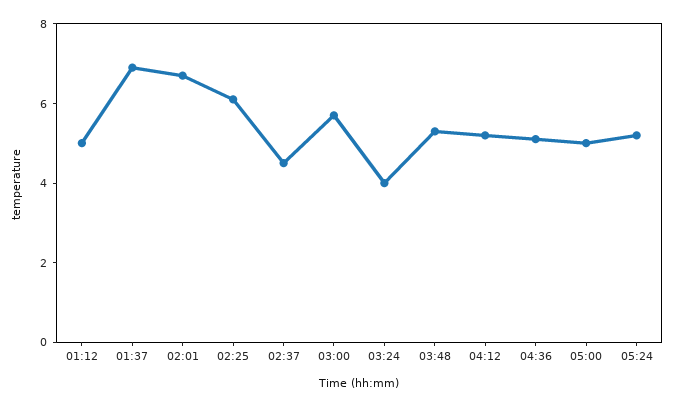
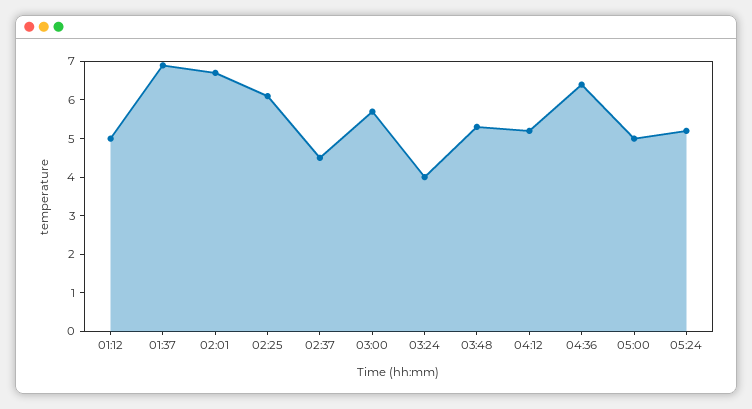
  {
    "01:12": 5,
    "01:37": 7,
    "02:01": 6.5,
    "02:25": 6,
    "02:37": 4.5,
    "03:00": 5.5,
    "03:24": 4,
    "03:48": 5.5,
    "04:12": 5,
-   "04:36": 5,
+   "04:36": 6.5,
    "05:00": 5,
    "05:24": 5
  }

